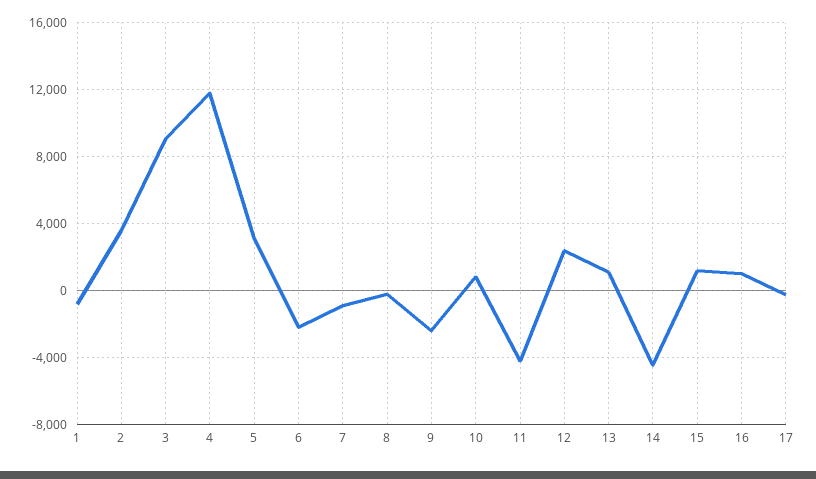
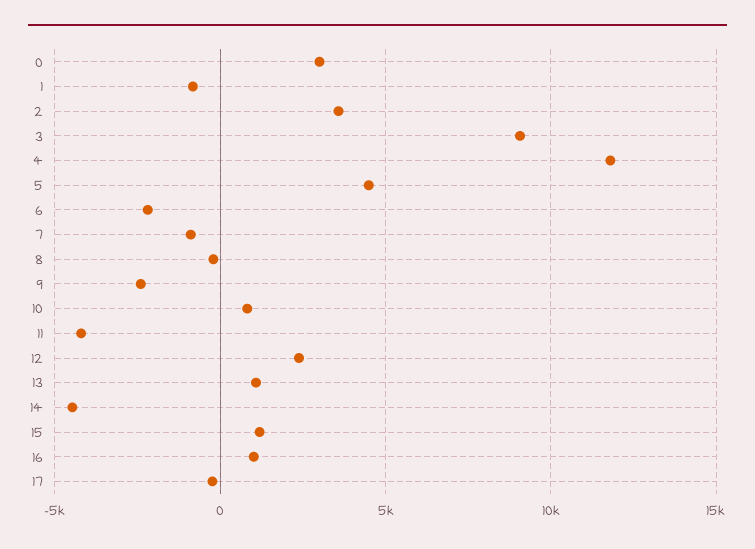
  {
    "1": -1000,
    "2": 3500,
    "3": 9000,
    "4": 12000,
-   "5": 3000,
+   "5": 4500,
    "6": -2000,
    "7": -1000,
    "8": 0,
    "9": -2500,
    "10": 1000,
    "11": -4000,
    "12": 2500,
    "13": 1000,
    "14": -4500,
    "15": 1000,
    "16": 1000,
-   "17": 0
+   "17": 0,
+   "0": 3000
  }

